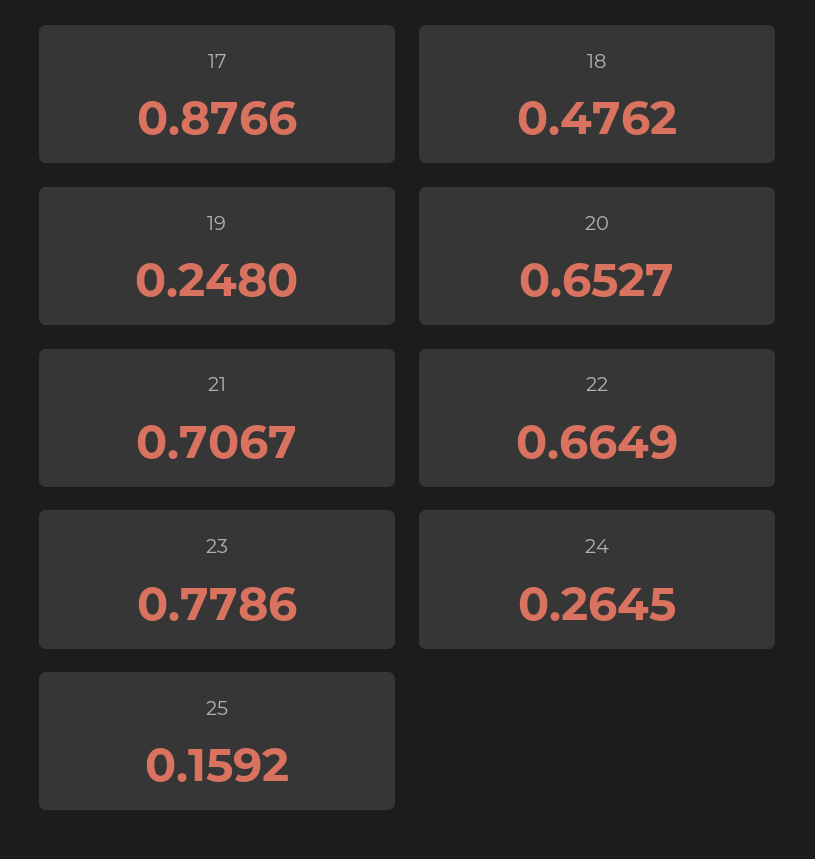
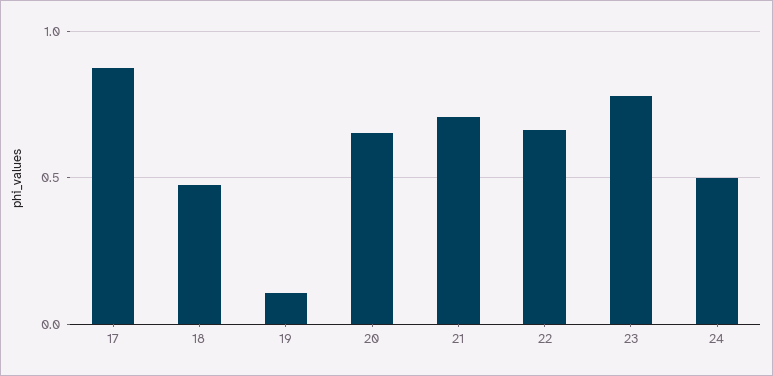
  {
    "17": 0.8766,
    "18": 0.4762,
-   "19": 0.248,
+   "19": 0.1,
    "20": 0.6527,
    "21": 0.7067,
    "22": 0.6649,
    "23": 0.7786,
-   "24": 0.2645,
+   "24": 0.5
-   "25": 0.1592
  }

